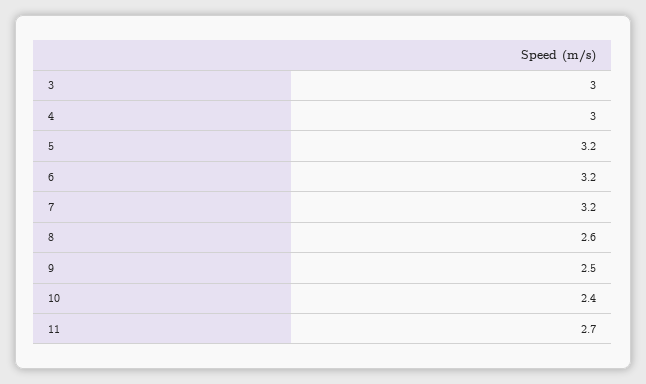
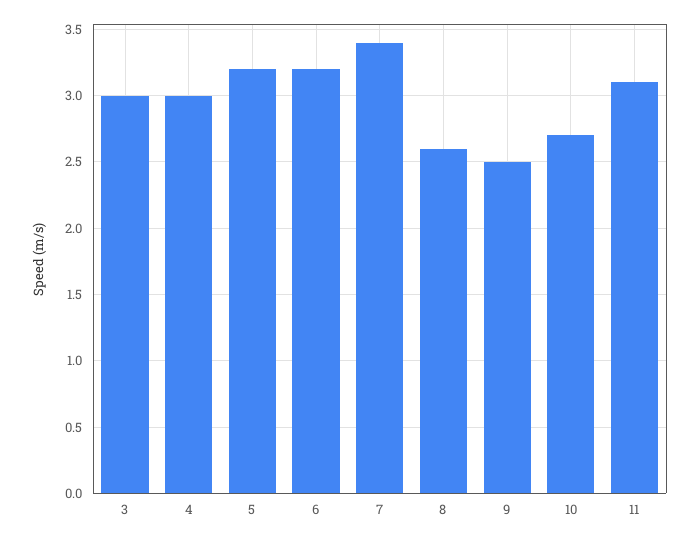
  {
    "3": 3,
    "4": 3,
    "5": 3.2,
    "6": 3.2,
-   "7": 3.2,
+   "7": 3.4,
    "8": 2.6,
    "9": 2.5,
-   "10": 2.4,
+   "10": 2.7,
-   "11": 2.7
+   "11": 3.1
  }

